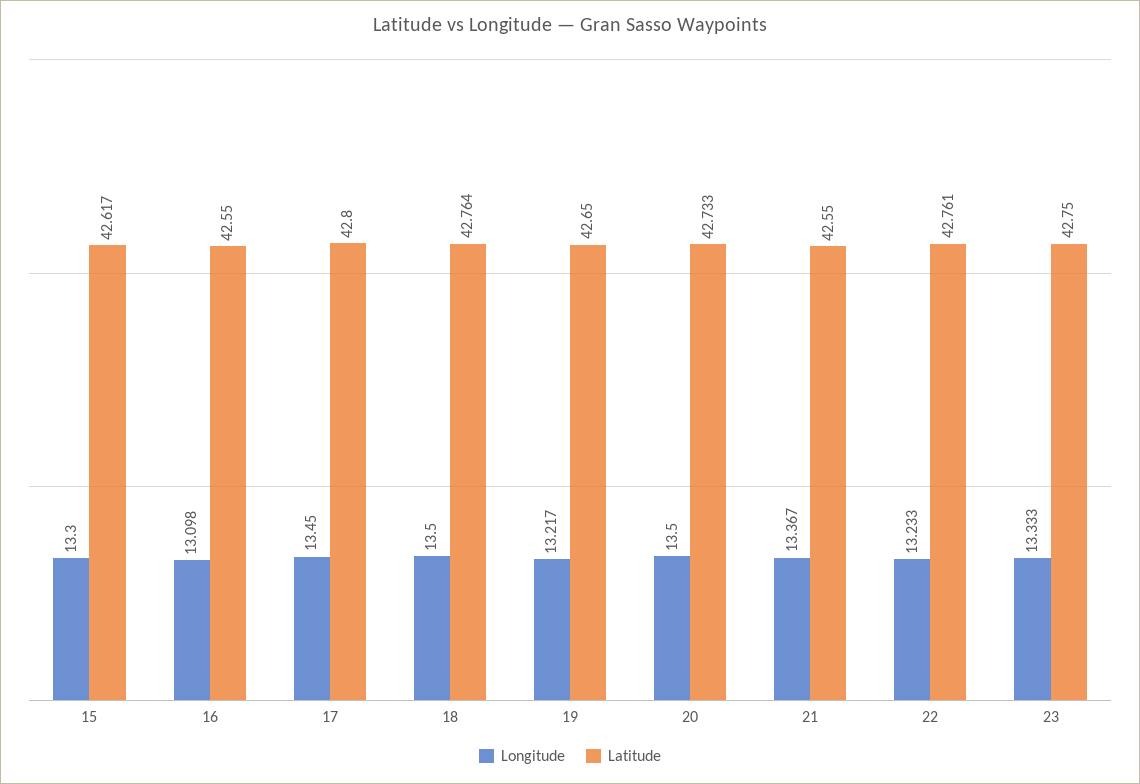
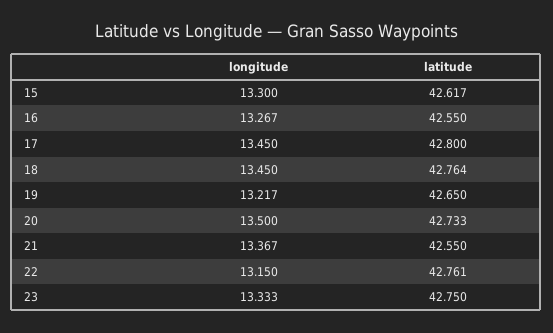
  {
    "Longitude": {
      "15": 13.3,
-     "16": 13.098,
+     "16": 13.267,
      "17": 13.45,
-     "18": 13.5,
+     "18": 13.45,
      "19": 13.217,
      "20": 13.5,
      "21": 13.367,
-     "22": 13.233,
+     "22": 13.15,
      "23": 13.333
    },
    "Latitude": {
      "15": 42.617,
      "16": 42.55,
      "17": 42.8,
      "18": 42.764,
      "19": 42.65,
      "20": 42.733,
      "21": 42.55,
      "22": 42.761,
      "23": 42.75
    }
  }

